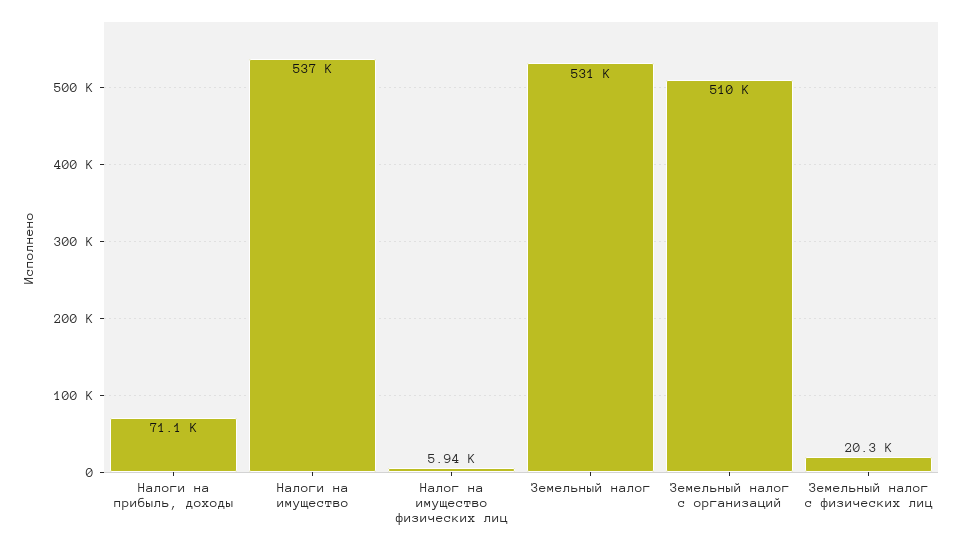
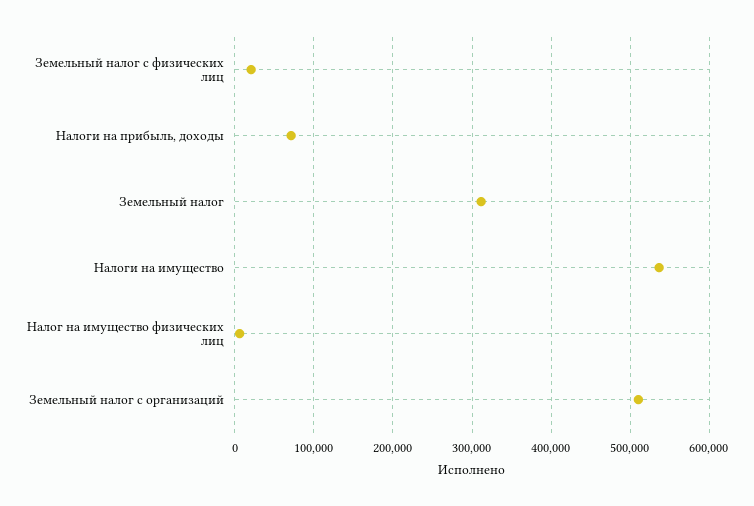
  {
    "Налоги на прибыль, доходы": 71100,
    "Налоги на имущество": 537000,
    "Налог на имущество физических лиц": 5940,
-   "Земельный налог": 531000,
+   "Земельный налог": 310000,
    "Земельный налог с организаций": 510000,
    "Земельный налог с физических лиц": 20300
  }

